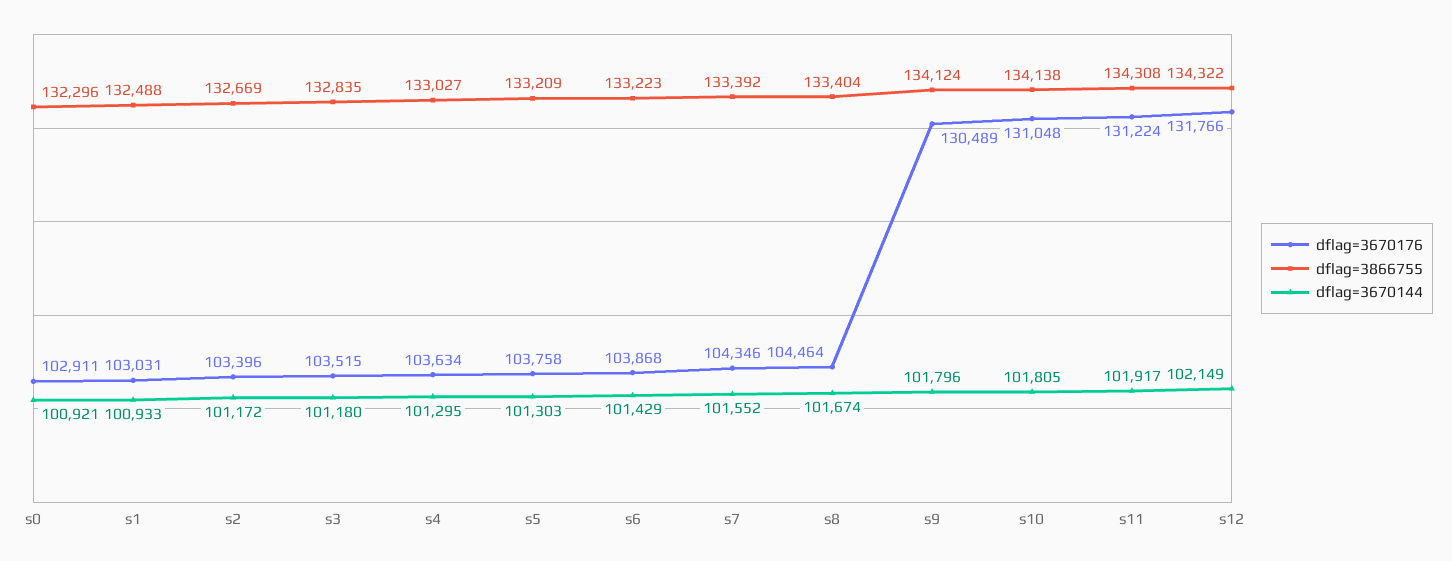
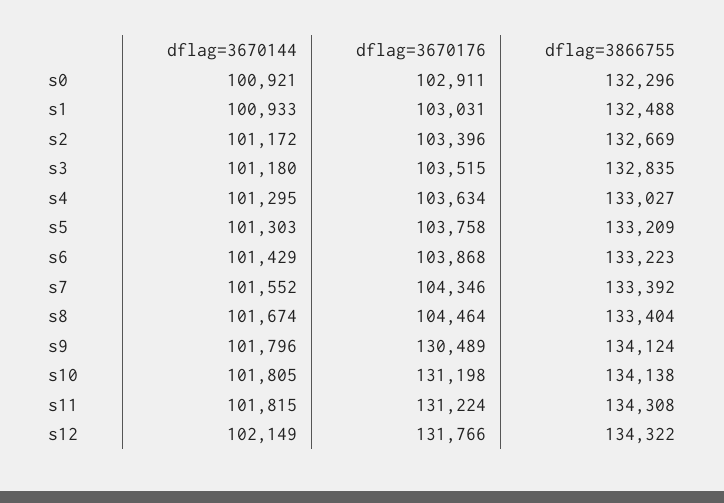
  {
    "dflag=3670176": {
      "s0": 102911,
      "s1": 103031,
      "s2": 103396,
      "s3": 103515,
      "s4": 103634,
      "s5": 103758,
      "s6": 103868,
      "s7": 104346,
      "s8": 104464,
      "s9": 130489,
-     "s10": 131048,
+     "s10": 131198,
      "s11": 131224,
      "s12": 131766
    },
    "dflag=3866755": {
      "s0": 132296,
      "s1": 132488,
      "s2": 132669,
      "s3": 132835,
      "s4": 133027,
      "s5": 133209,
      "s6": 133223,
      "s7": 133392,
      "s8": 133404,
      "s9": 134124,
      "s10": 134138,
      "s11": 134308,
      "s12": 134322
    },
    "dflag=3670144": {
      "s0": 100921,
      "s1": 100933,
      "s2": 101172,
      "s3": 101180,
      "s4": 101295,
      "s5": 101303,
      "s6": 101429,
      "s7": 101552,
      "s8": 101674,
      "s9": 101796,
      "s10": 101805,
-     "s11": 101917,
+     "s11": 101815,
      "s12": 102149
    }
  }

